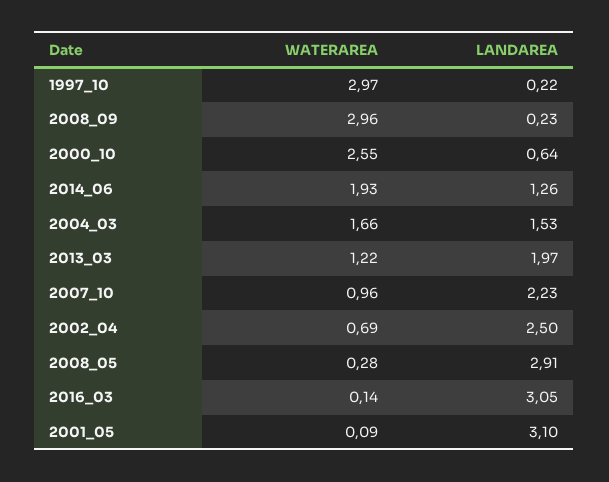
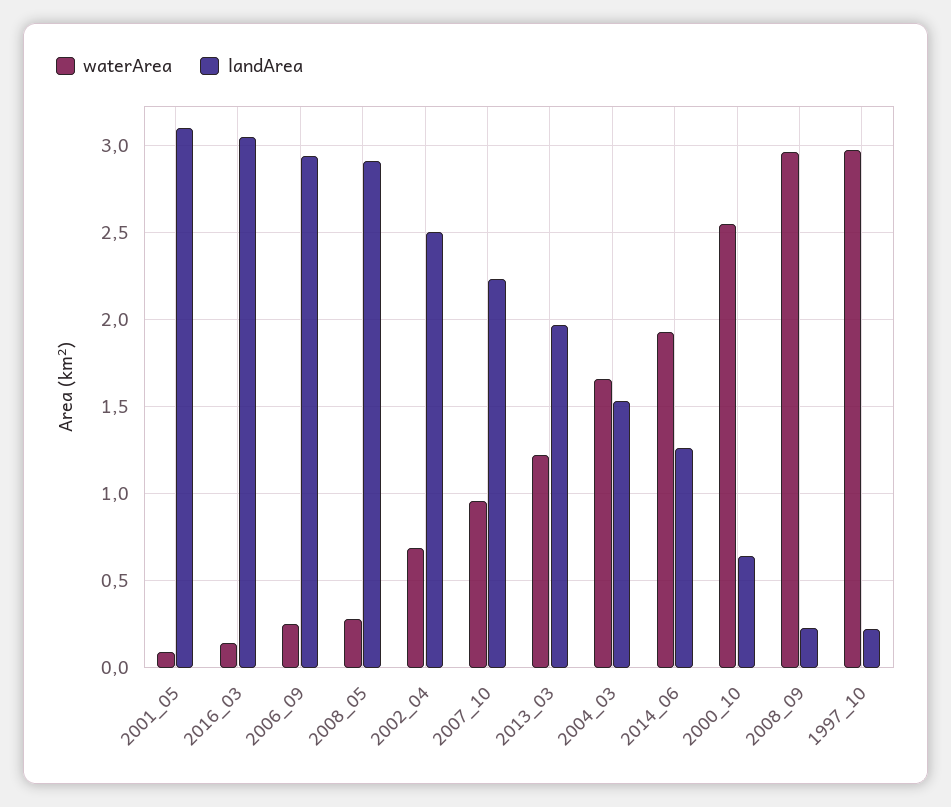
  {
    "WATERAREA": {
      "1997_10": 2.97,
      "2008_09": 2.96,
      "2000_10": 2.55,
      "2014_06": 1.93,
      "2004_03": 1.66,
      "2013_03": 1.22,
      "2007_10": 0.96,
      "2002_04": 0.69,
      "2008_05": 0.28,
      "2016_03": 0.14,
-     "2001_05": 0.09
+     "2001_05": 0.09,
+     "2006_09": 0.25
    },
    "LANDAREA": {
      "1997_10": 0.22,
      "2008_09": 0.23,
      "2000_10": 0.64,
      "2014_06": 1.26,
      "2004_03": 1.53,
      "2013_03": 1.97,
      "2007_10": 2.23,
      "2002_04": 2.5,
      "2008_05": 2.91,
      "2016_03": 3.05,
-     "2001_05": 3.1
+     "2001_05": 3.1,
+     "2006_09": 2.95
    }
  }

